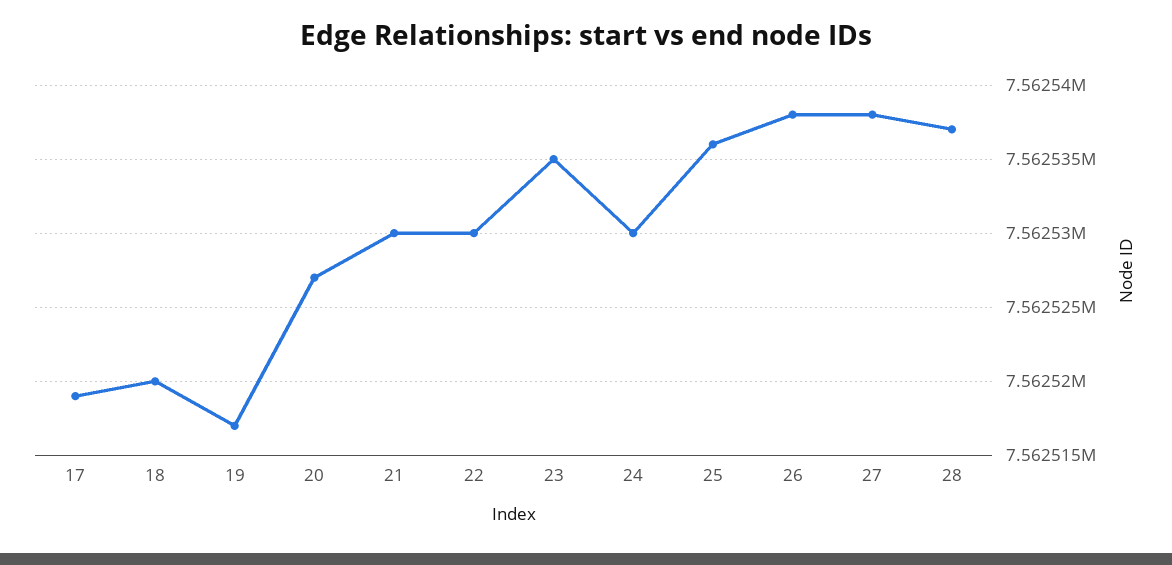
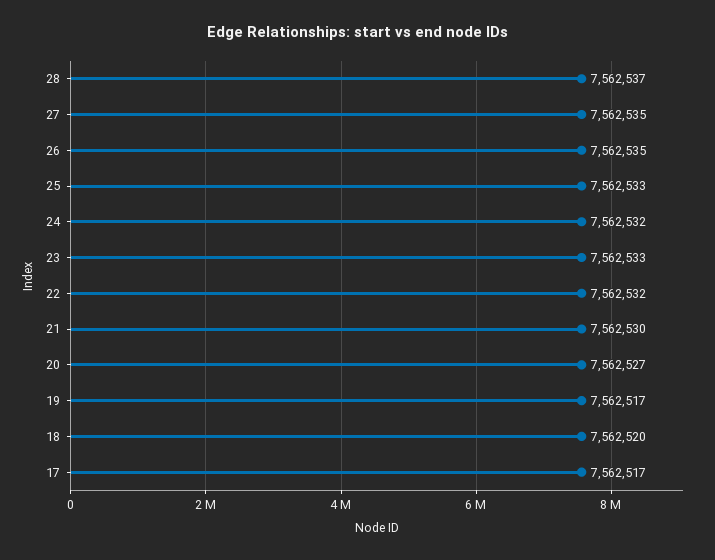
  {
-   "17": 7562519,
+   "17": 7562517,
    "18": 7562520,
    "19": 7562517,
    "20": 7562527,
    "21": 7562530,
-   "22": 7562530,
+   "22": 7562532,
-   "23": 7562535,
+   "23": 7562533,
-   "24": 7562530,
+   "24": 7562532,
-   "25": 7562536,
+   "25": 7562533,
-   "26": 7562538,
+   "26": 7562535,
-   "27": 7562538,
+   "27": 7562535,
    "28": 7562537
  }

